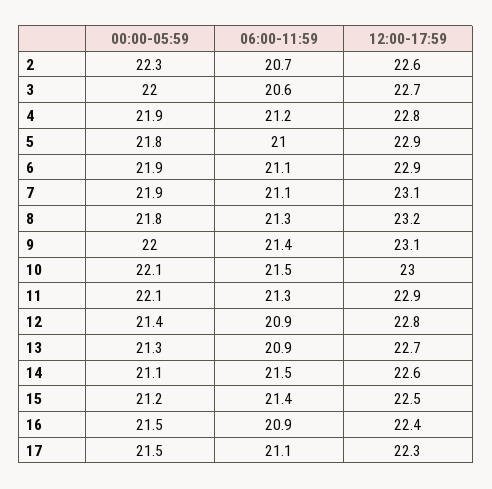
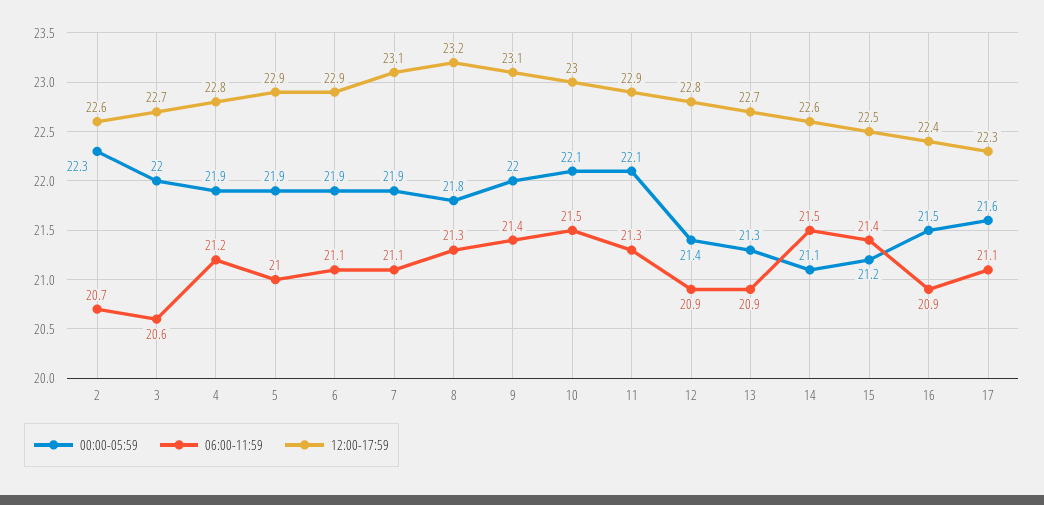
  {
    "00:00-05:59": {
      "2": 22.3,
      "3": 22,
      "4": 21.9,
-     "5": 21.8,
+     "5": 21.9,
      "6": 21.9,
      "7": 21.9,
      "8": 21.8,
      "9": 22,
      "10": 22.1,
      "11": 22.1,
      "12": 21.4,
      "13": 21.3,
      "14": 21.1,
      "15": 21.2,
      "16": 21.5,
-     "17": 21.5
+     "17": 21.6
    },
    "06:00-11:59": {
      "2": 20.7,
      "3": 20.6,
      "4": 21.2,
      "5": 21,
      "6": 21.1,
      "7": 21.1,
      "8": 21.3,
      "9": 21.4,
      "10": 21.5,
      "11": 21.3,
      "12": 20.9,
      "13": 20.9,
      "14": 21.5,
      "15": 21.4,
      "16": 20.9,
      "17": 21.1
    },
    "12:00-17:59": {
      "2": 22.6,
      "3": 22.7,
      "4": 22.8,
      "5": 22.9,
      "6": 22.9,
      "7": 23.1,
      "8": 23.2,
      "9": 23.1,
      "10": 23,
      "11": 22.9,
      "12": 22.8,
      "13": 22.7,
      "14": 22.6,
      "15": 22.5,
      "16": 22.4,
      "17": 22.3
    }
  }

